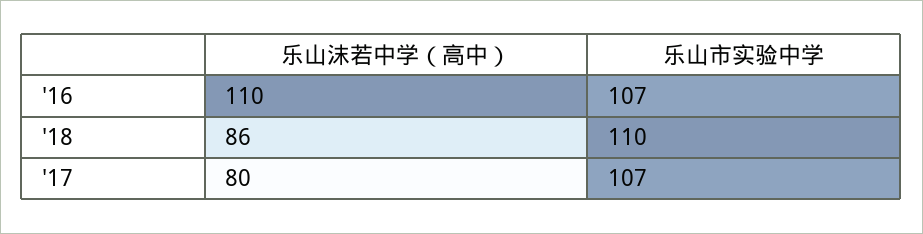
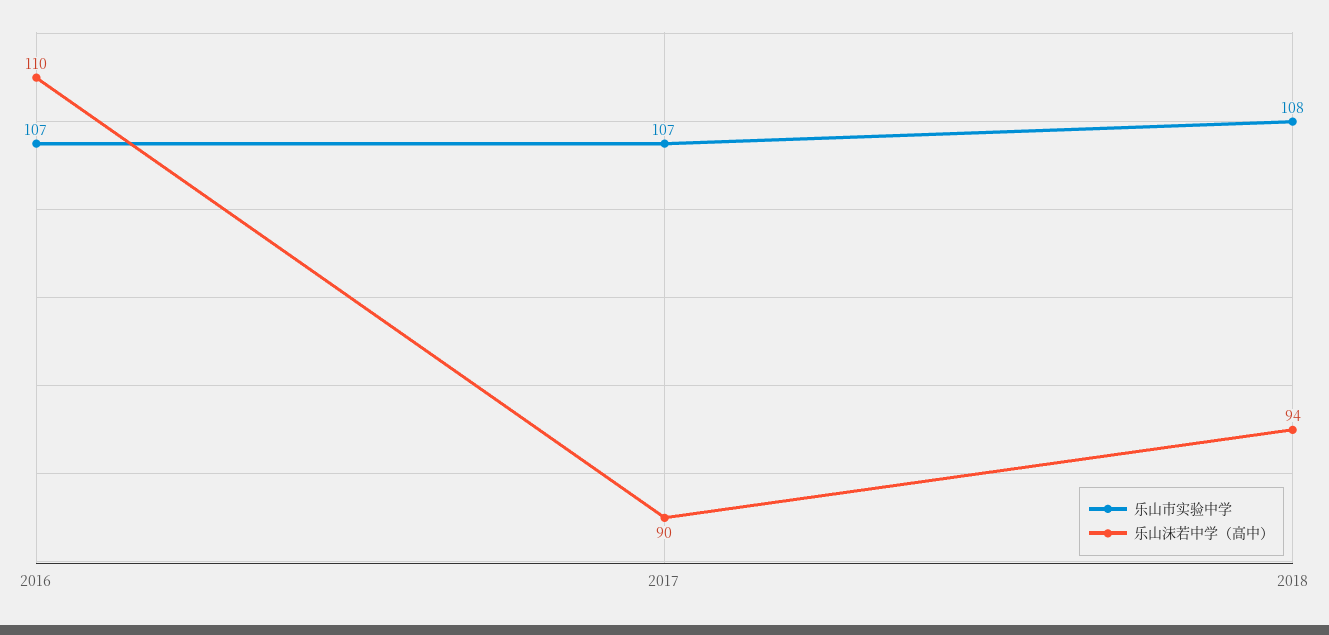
  {
    "乐山沫若中学（高中）": {
      "'16": 110,
-     "'18": 86,
+     "'18": 94,
-     "'17": 80
+     "'17": 90
    },
    "乐山市实验中学": {
      "'16": 107,
-     "'18": 110,
+     "'18": 108,
      "'17": 107
    }
  }

